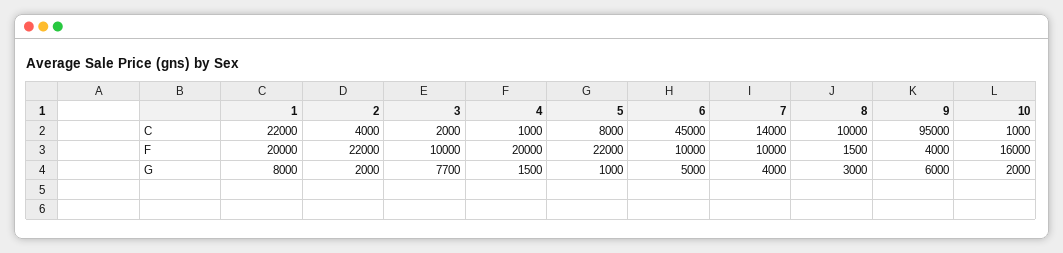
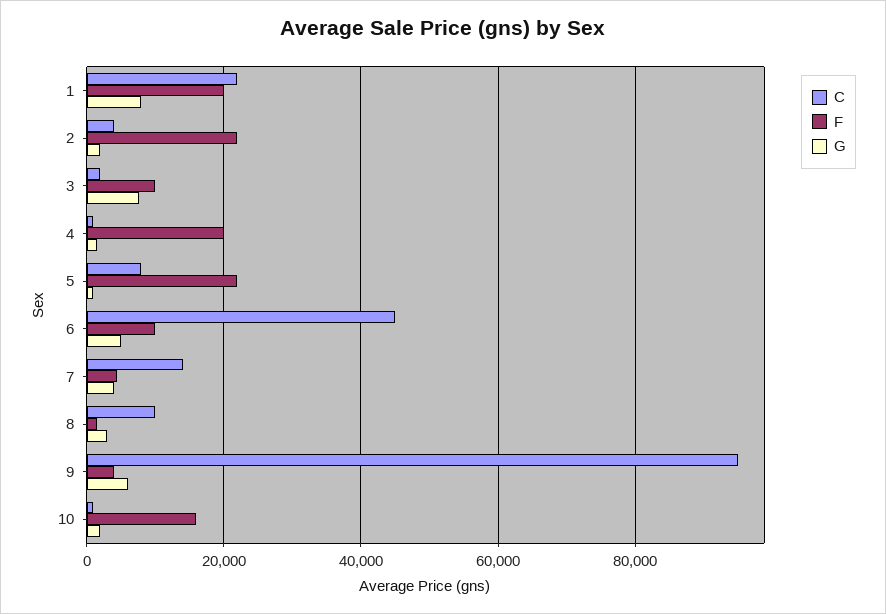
  {
    "C": {
      "1": 22000,
      "2": 4000,
      "3": 2000,
      "4": 1000,
      "5": 8000,
      "6": 45000,
      "7": 14000,
      "8": 10000,
      "9": 95000,
      "10": 1000
    },
    "F": {
      "1": 20000,
      "2": 22000,
      "3": 10000,
      "4": 20000,
      "5": 22000,
      "6": 10000,
-     "7": 10000,
+     "7": 4000,
      "8": 1500,
      "9": 4000,
      "10": 16000
    },
    "G": {
      "1": 8000,
      "2": 2000,
      "3": 7700,
      "4": 1500,
      "5": 1000,
      "6": 5000,
      "7": 4000,
      "8": 3000,
      "9": 6000,
      "10": 2000
    }
  }

